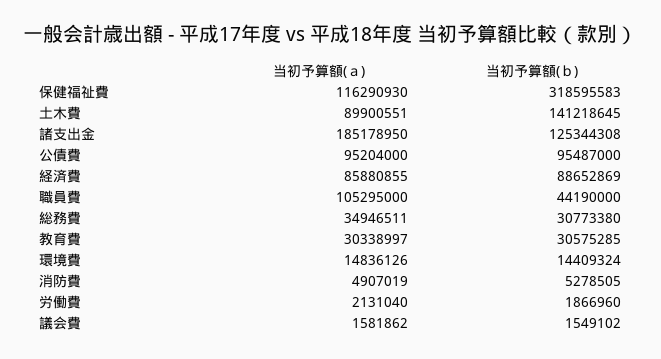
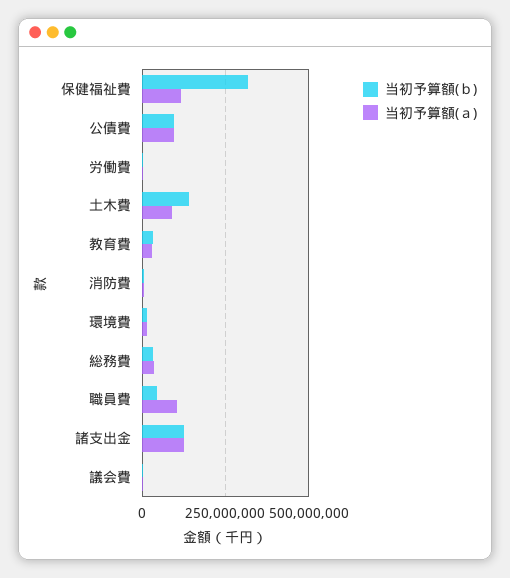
  {
    "当初予算額(ａ)": {
      "保健福祉費": 116290930,
      "土木費": 89900551,
-     "諸支出金": 185178950,
+     "諸支出金": 125000000,
      "公債費": 95204000,
-     "経済費": 85880855,
      "職員費": 105295000,
      "総務費": 34946511,
      "教育費": 30338997,
      "環境費": 14836126,
      "消防費": 4907019,
      "労働費": 2131040,
      "議会費": 1581862
    },
    "当初予算額(ｂ)": {
      "保健福祉費": 318595583,
      "土木費": 141218645,
      "諸支出金": 125344308,
      "公債費": 95487000,
-     "経済費": 88652869,
      "職員費": 44190000,
      "総務費": 30773380,
      "教育費": 30575285,
      "環境費": 14409324,
      "消防費": 5278505,
      "労働費": 1866960,
      "議会費": 1549102
    }
  }

